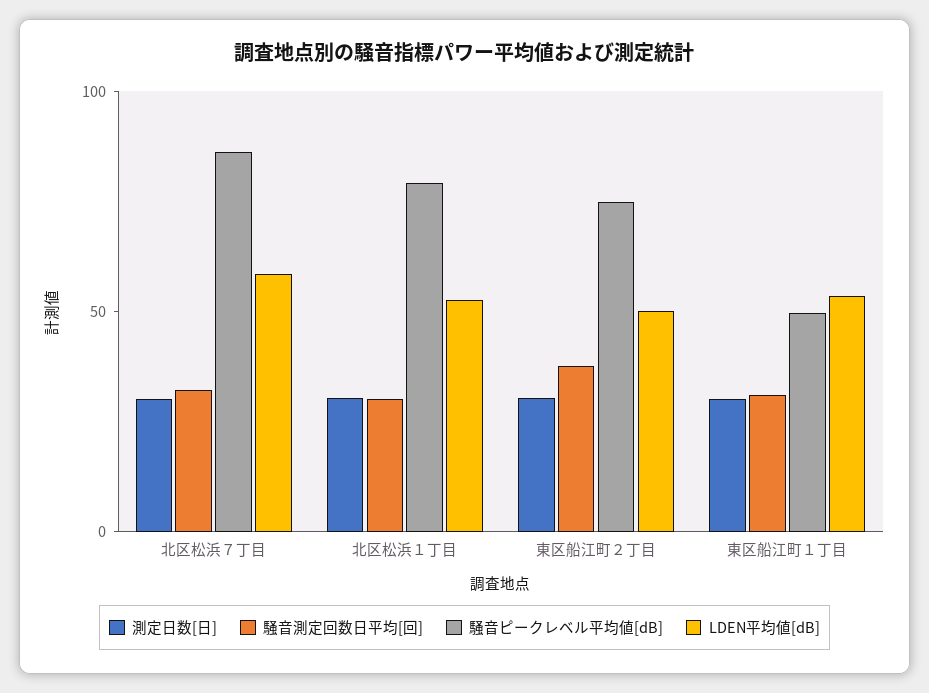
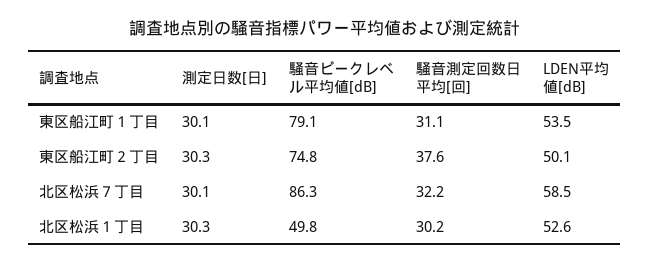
  {
    "測定日数[日]": {
      "北区松浜７丁目": 30.1,
      "北区松浜１丁目": 30.3,
      "東区船江町２丁目": 30.3,
      "東区船江町１丁目": 30.1
    },
    "騒音測定回数日平均[回]": {
      "北区松浜７丁目": 32.2,
      "北区松浜１丁目": 30.2,
      "東区船江町２丁目": 37.6,
      "東区船江町１丁目": 31.1
    },
    "騒音ピークレベル平均値[dB]": {
      "北区松浜７丁目": 86.3,
-     "北区松浜１丁目": 80,
+     "北区松浜１丁目": 49.8,
      "東区船江町２丁目": 74.8,
-     "東区船江町１丁目": 50
+     "東区船江町１丁目": 79.1
    },
    "LDEN平均値[dB]": {
      "北区松浜７丁目": 58.5,
      "北区松浜１丁目": 52.6,
      "東区船江町２丁目": 50.1,
      "東区船江町１丁目": 53.5
    }
  }

